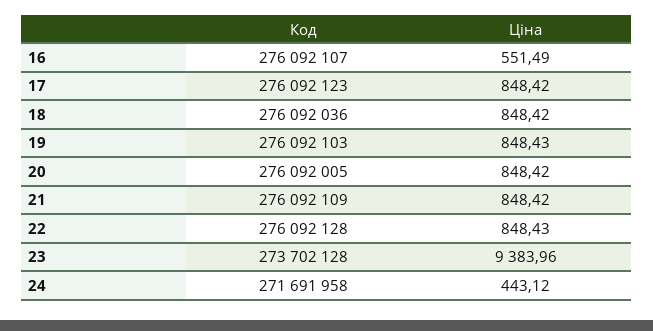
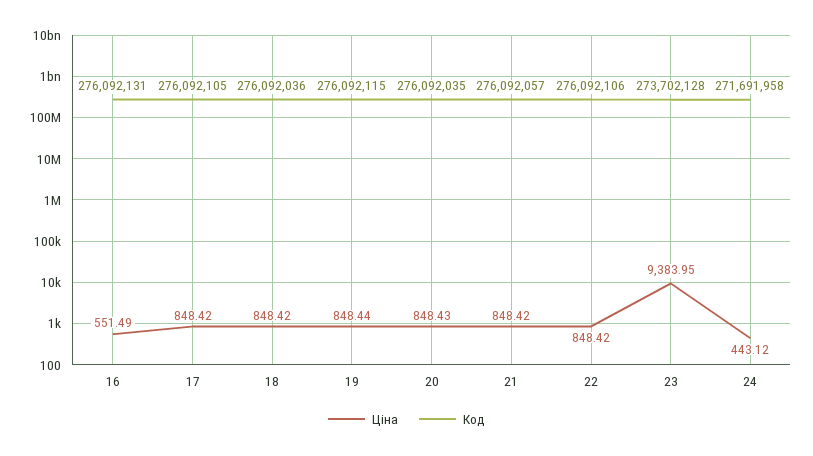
  {
    "Код": {
-     "16": 276092107,
+     "16": 276092131,
-     "17": 276092123,
+     "17": 276092105,
      "18": 276092036,
-     "19": 276092103,
+     "19": 276092115,
-     "20": 276092005,
+     "20": 276092035,
-     "21": 276092109,
+     "21": 276092057,
-     "22": 276092128,
+     "22": 276092106,
      "23": 273702128,
      "24": 271691958
    },
    "Ціна": {
      "16": 551.49,
      "17": 848.42,
      "18": 848.42,
-     "19": 848.43,
+     "19": 848.44,
-     "20": 848.42,
+     "20": 848.43,
      "21": 848.42,
-     "22": 848.43,
+     "22": 848.42,
-     "23": 9383.96,
+     "23": 9383.95,
      "24": 443.12
    }
  }

